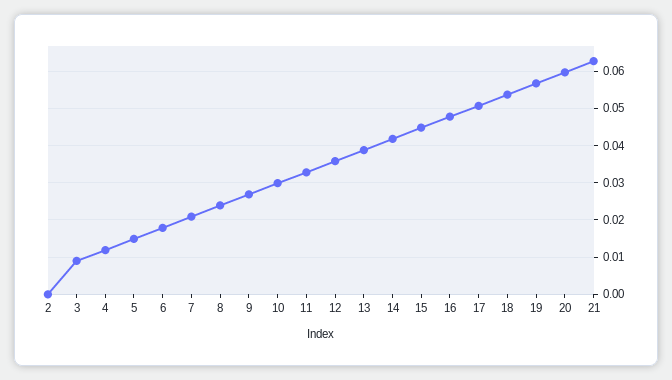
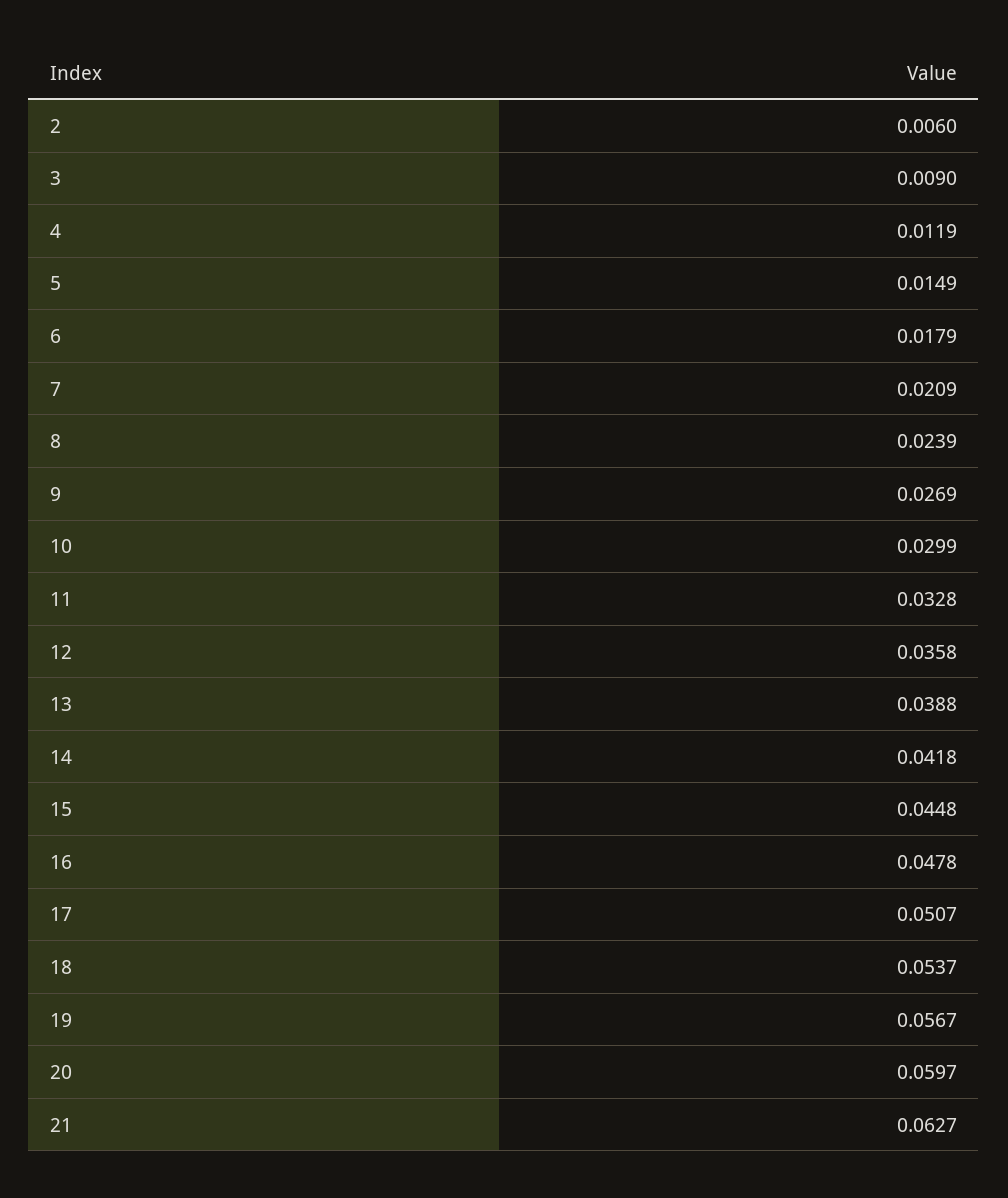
  {
-   "2": 0,
+   "2": 0.006,
    "3": 0.009,
    "4": 0.0119,
    "5": 0.0149,
    "6": 0.0179,
    "7": 0.0209,
    "8": 0.0239,
    "9": 0.0269,
    "10": 0.0299,
    "11": 0.0328,
    "12": 0.0358,
    "13": 0.0388,
    "14": 0.0418,
    "15": 0.0448,
    "16": 0.0478,
    "17": 0.0507,
    "18": 0.0537,
    "19": 0.0567,
    "20": 0.0597,
    "21": 0.0627
  }

